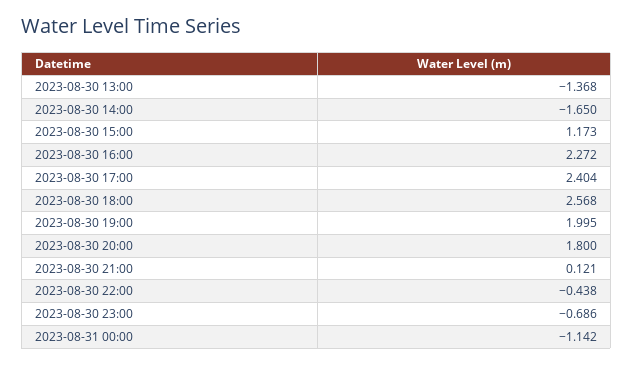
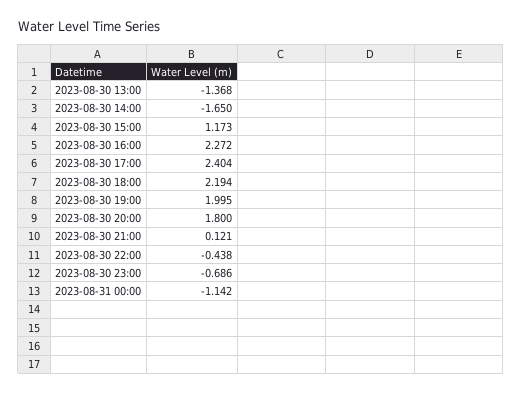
  {
    "2023-08-30 13:00": -1.368,
    "2023-08-30 14:00": -1.65,
    "2023-08-30 15:00": 1.173,
    "2023-08-30 16:00": 2.272,
    "2023-08-30 17:00": 2.404,
-   "2023-08-30 18:00": 2.568,
+   "2023-08-30 18:00": 2.194,
    "2023-08-30 19:00": 1.995,
    "2023-08-30 20:00": 1.8,
    "2023-08-30 21:00": 0.121,
    "2023-08-30 22:00": -0.438,
    "2023-08-30 23:00": -0.686,
    "2023-08-31 00:00": -1.142
  }

